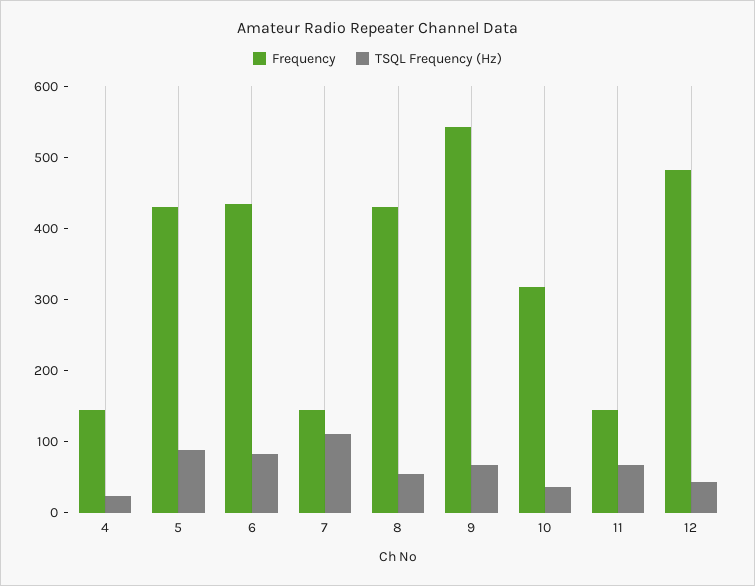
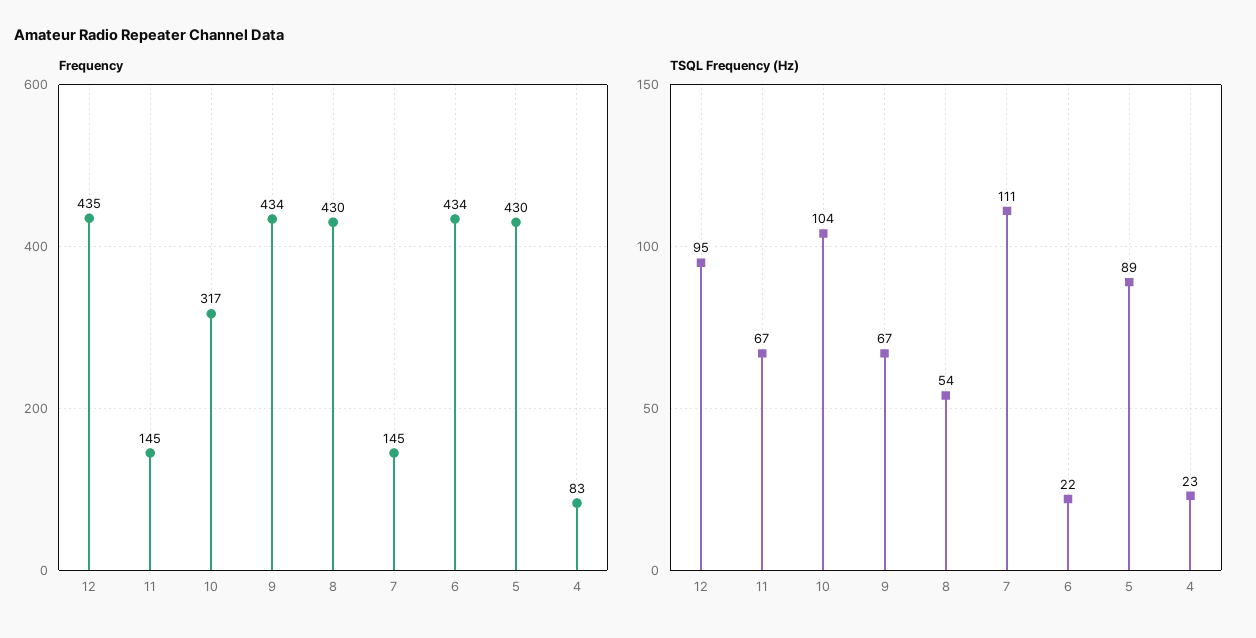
  {
    "Frequency": {
-     "4": 140,
+     "4": 83,
      "5": 430,
      "6": 434,
      "7": 145,
      "8": 430,
-     "9": 540,
+     "9": 434,
      "10": 317,
      "11": 145,
-     "12": 480
+     "12": 435
    },
    "TSQL Frequency (Hz)": {
      "4": 23,
      "5": 89,
-     "6": 80,
+     "6": 22,
      "7": 111,
      "8": 54,
      "9": 67,
-     "10": 40,
+     "10": 104,
      "11": 67,
-     "12": 40
+     "12": 95
    }
  }

